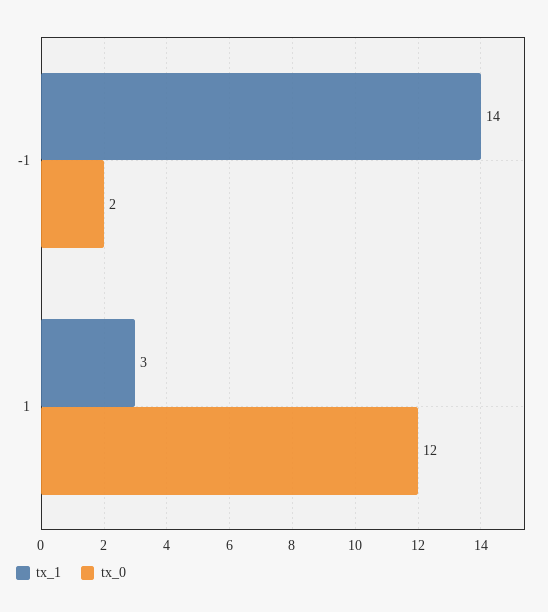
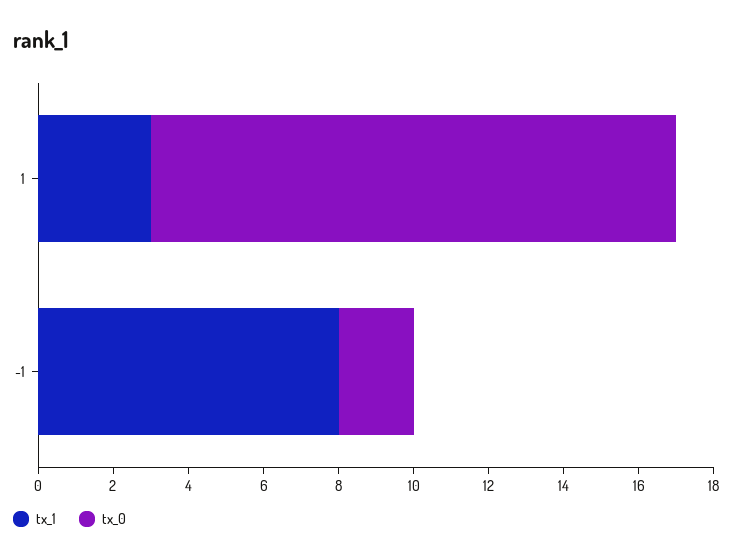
  {
    "tx_1": {
-     "-1": 14,
+     "-1": 8,
      "1": 3
    },
    "tx_0": {
      "-1": 2,
-     "1": 12
+     "1": 14
    }
  }

